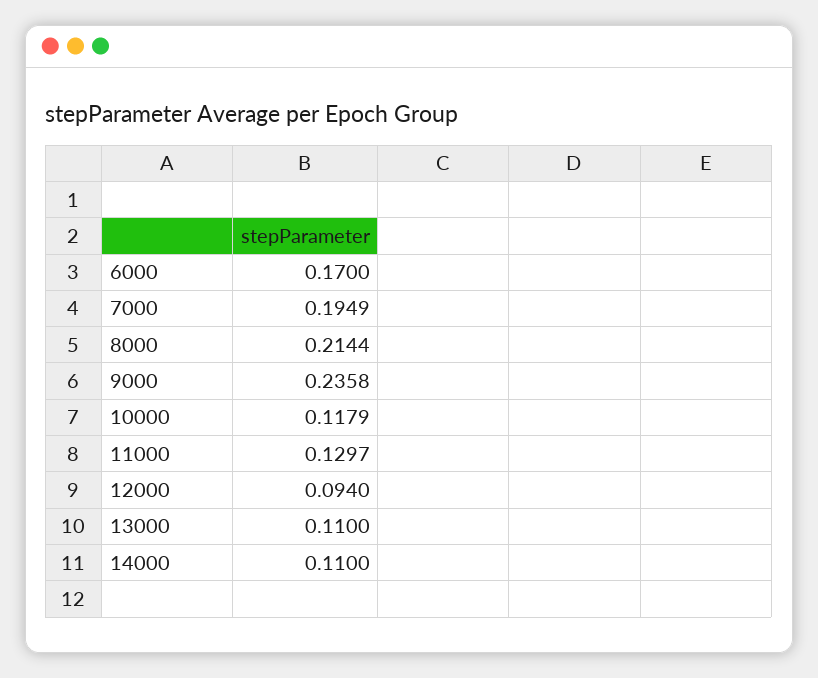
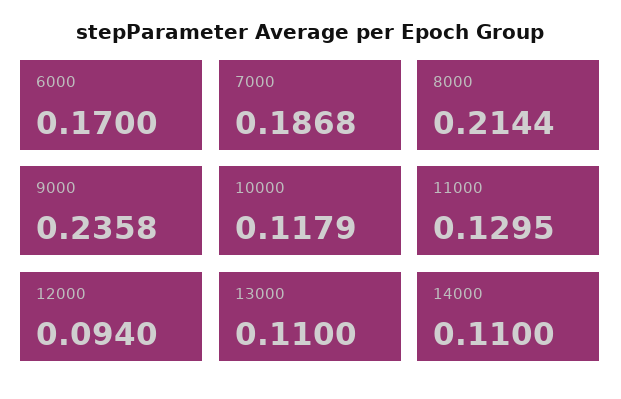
  {
    "6000": 0.17,
-   "7000": 0.1949,
+   "7000": 0.1868,
    "8000": 0.2144,
    "9000": 0.2358,
    "10000": 0.1179,
-   "11000": 0.1297,
+   "11000": 0.1295,
    "12000": 0.094,
    "13000": 0.11,
    "14000": 0.11
  }

